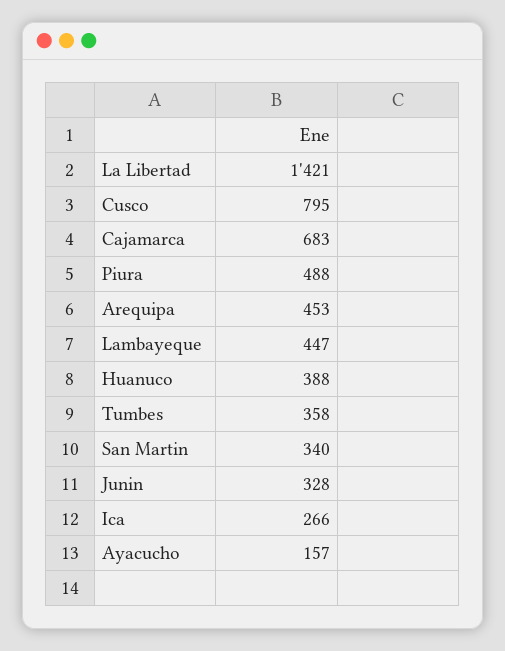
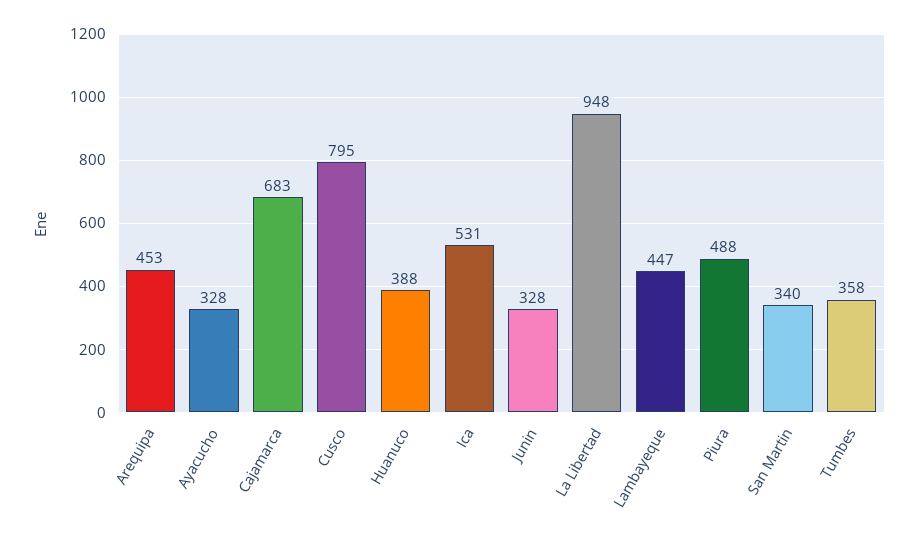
  {
-   "La Libertad": 1421,
+   "La Libertad": 948,
    "Cusco": 795,
    "Cajamarca": 683,
    "Piura": 488,
    "Arequipa": 453,
    "Lambayeque": 447,
    "Huanuco": 388,
    "Tumbes": 358,
    "San Martin": 340,
    "Junin": 328,
-   "Ica": 266,
+   "Ica": 531,
-   "Ayacucho": 157
+   "Ayacucho": 328
  }

